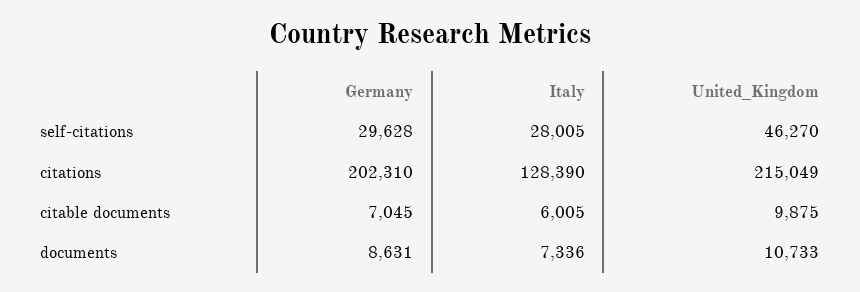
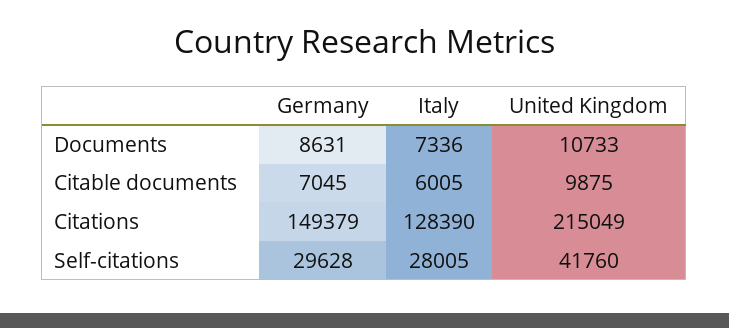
  {
    "Germany": {
      "self-citations": 29628,
-     "citations": 202310,
+     "citations": 149379,
      "citable documents": 7045,
      "documents": 8631
    },
    "Italy": {
      "self-citations": 28005,
      "citations": 128390,
      "citable documents": 6005,
      "documents": 7336
    },
    "United_Kingdom": {
-     "self-citations": 46270,
+     "self-citations": 41760,
      "citations": 215049,
      "citable documents": 9875,
      "documents": 10733
    }
  }

